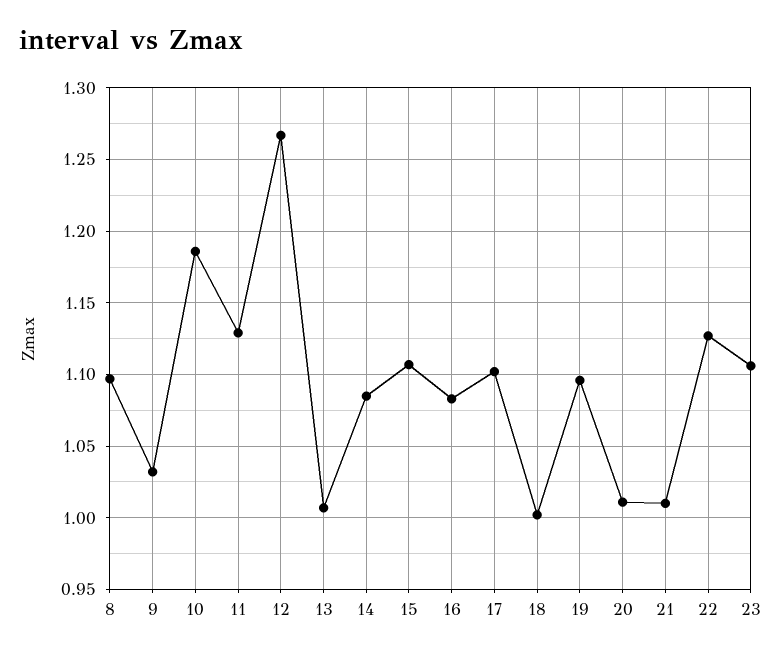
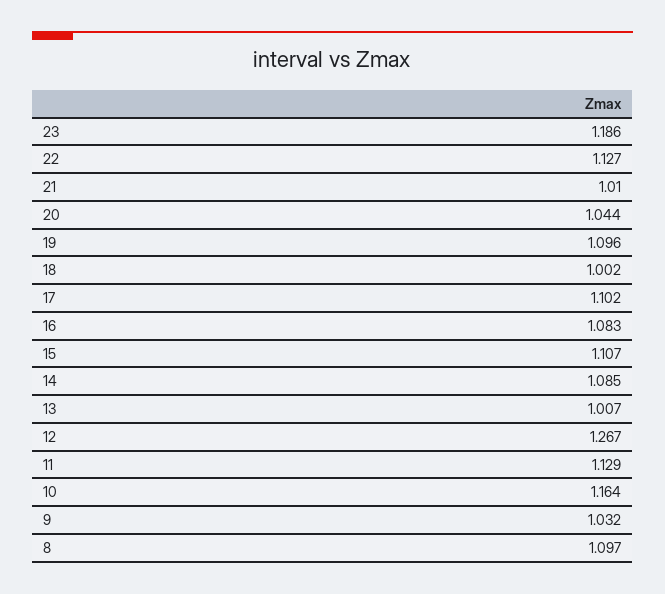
  {
    "8": 1.097,
    "9": 1.032,
-   "10": 1.185,
+   "10": 1.164,
    "11": 1.129,
    "12": 1.267,
    "13": 1.007,
    "14": 1.085,
    "15": 1.107,
    "16": 1.083,
    "17": 1.102,
    "18": 1.002,
    "19": 1.096,
-   "20": 1.01,
+   "20": 1.044,
    "21": 1.01,
    "22": 1.127,
-   "23": 1.105
+   "23": 1.186
  }

